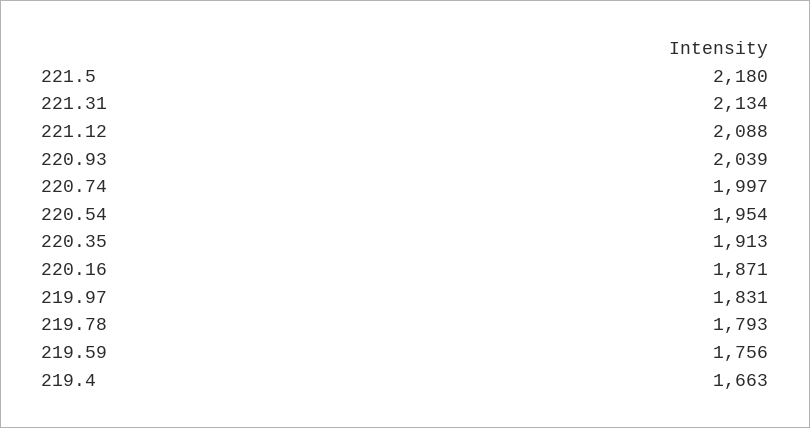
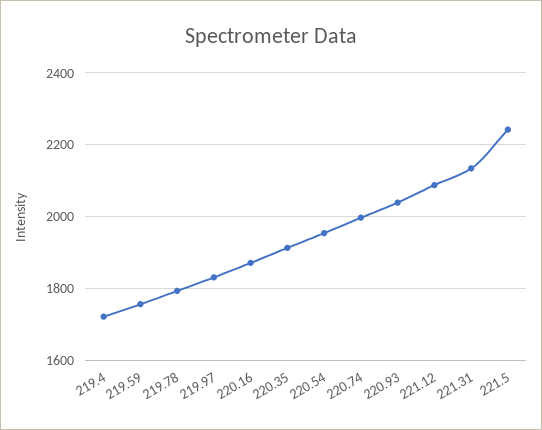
  {
-   "221.5": 2180,
+   "221.5": 2240,
    "221.31": 2134,
    "221.12": 2088,
    "220.93": 2039,
    "220.74": 1997,
    "220.54": 1954,
    "220.35": 1913,
    "220.16": 1871,
    "219.97": 1831,
    "219.78": 1793,
    "219.59": 1756,
-   "219.4": 1663
+   "219.4": 1720
  }

